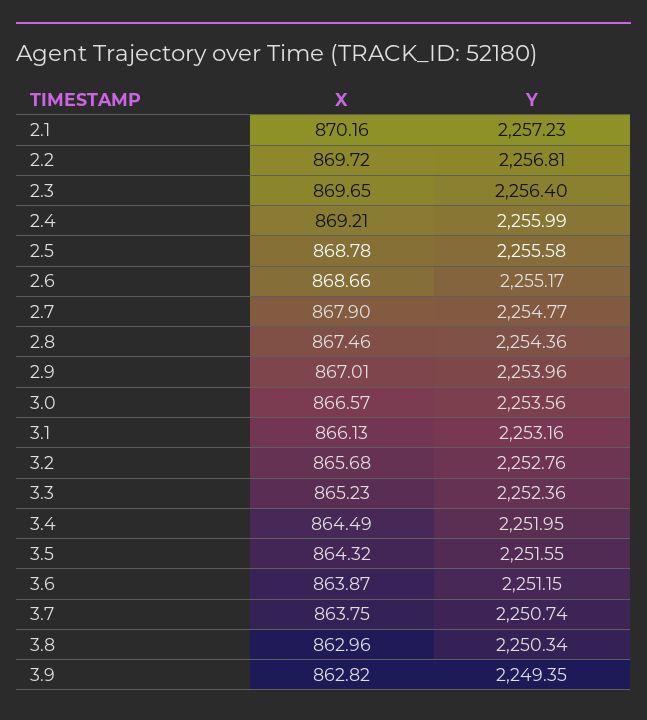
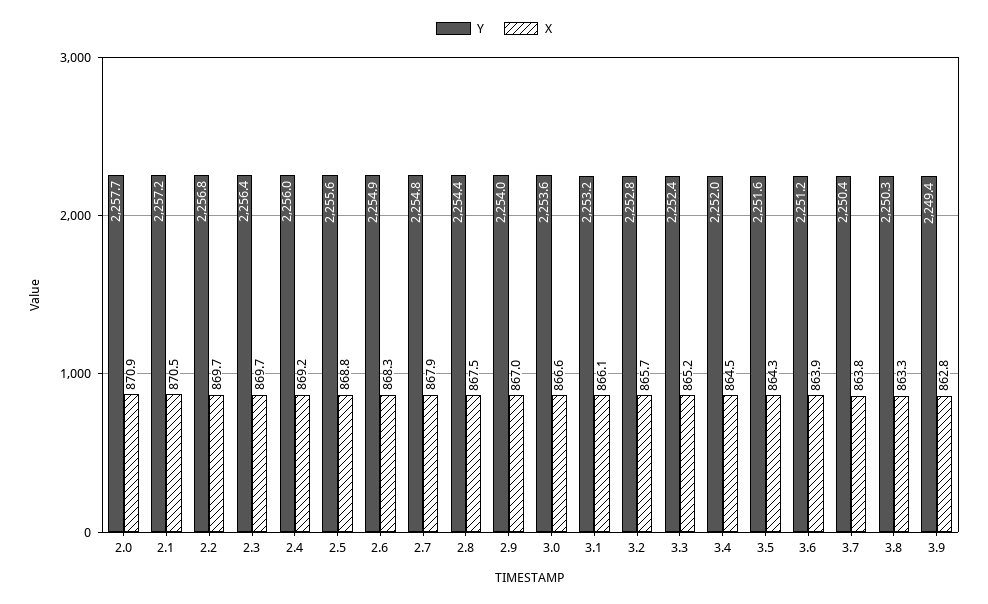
  {
    "X": {
-     "2.1": 870.16,
+     "2.1": 870.5,
      "2.2": 869.72,
      "2.3": 869.65,
      "2.4": 869.21,
      "2.5": 868.78,
-     "2.6": 868.66,
+     "2.6": 868.3,
      "2.7": 867.9,
      "2.8": 867.46,
      "2.9": 867.01,
      "3.0": 866.57,
      "3.1": 866.13,
      "3.2": 865.68,
      "3.3": 865.23,
      "3.4": 864.49,
      "3.5": 864.32,
      "3.6": 863.87,
      "3.7": 863.75,
-     "3.8": 862.96,
+     "3.8": 863.3,
-     "3.9": 862.82
+     "3.9": 862.82,
+     "2.0": 870.9
    },
    "Y": {
      "2.1": 2257.23,
      "2.2": 2256.81,
      "2.3": 2256.4,
      "2.4": 2255.99,
      "2.5": 2255.58,
-     "2.6": 2255.17,
+     "2.6": 2254.9,
      "2.7": 2254.77,
      "2.8": 2254.36,
      "2.9": 2253.96,
      "3.0": 2253.56,
      "3.1": 2253.16,
      "3.2": 2252.76,
      "3.3": 2252.36,
      "3.4": 2251.95,
      "3.5": 2251.55,
      "3.6": 2251.15,
-     "3.7": 2250.74,
+     "3.7": 2250.4,
      "3.8": 2250.34,
-     "3.9": 2249.35
+     "3.9": 2249.35,
+     "2.0": 2257.7
    }
  }

